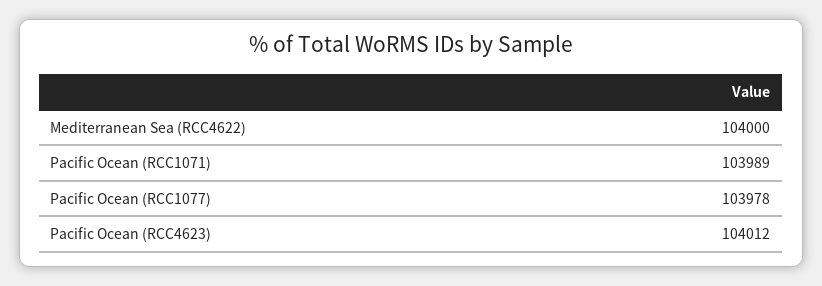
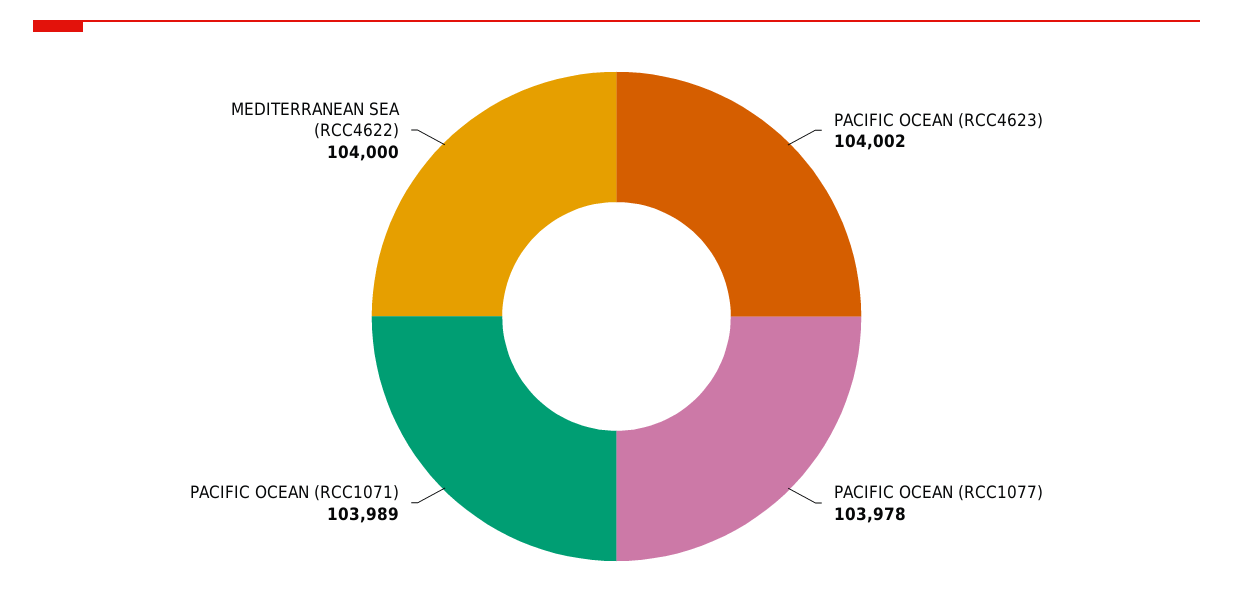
  {
    "Mediterranean Sea (RCC4622)": 104000,
    "Pacific Ocean (RCC1071)": 103989,
    "Pacific Ocean (RCC1077)": 103978,
-   "Pacific Ocean (RCC4623)": 104012
+   "Pacific Ocean (RCC4623)": 104002
  }

